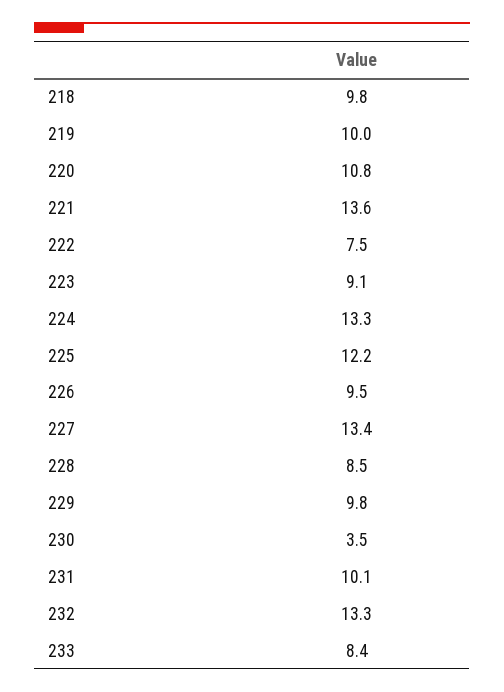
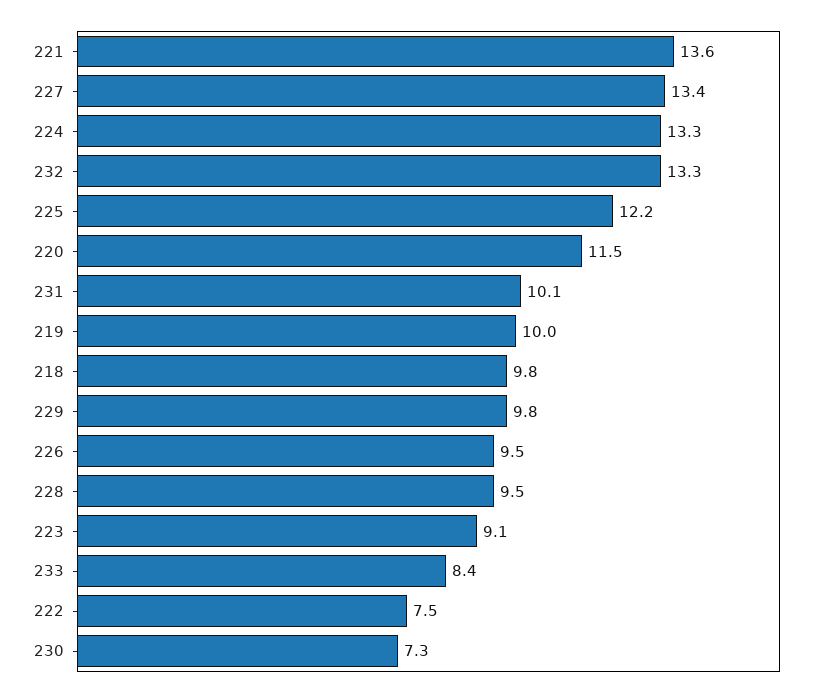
  {
    "218": 9.8,
    "219": 10,
-   "220": 10.8,
+   "220": 11.5,
    "221": 13.6,
    "222": 7.5,
    "223": 9.1,
    "224": 13.3,
    "225": 12.2,
    "226": 9.5,
    "227": 13.4,
-   "228": 8.5,
+   "228": 9.5,
    "229": 9.8,
-   "230": 3.5,
+   "230": 7.3,
    "231": 10.1,
    "232": 13.3,
    "233": 8.4
  }

